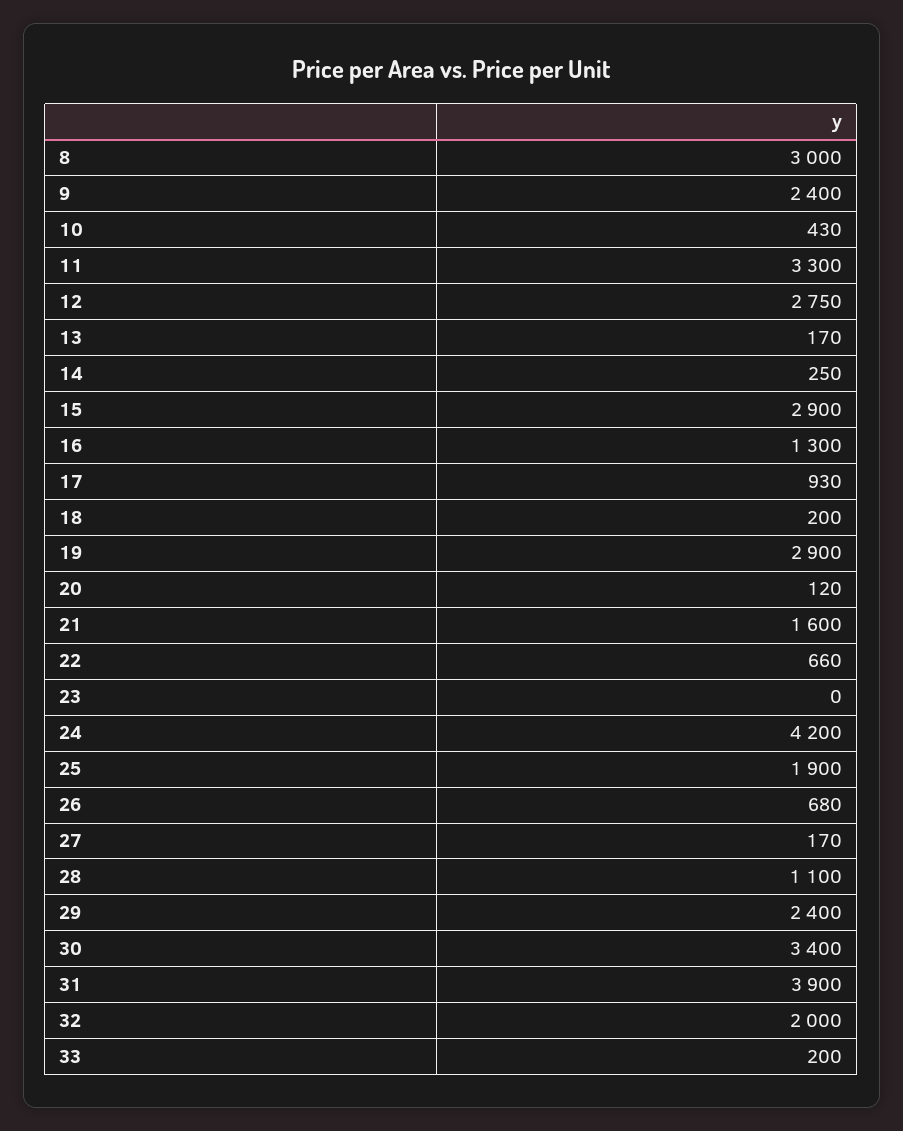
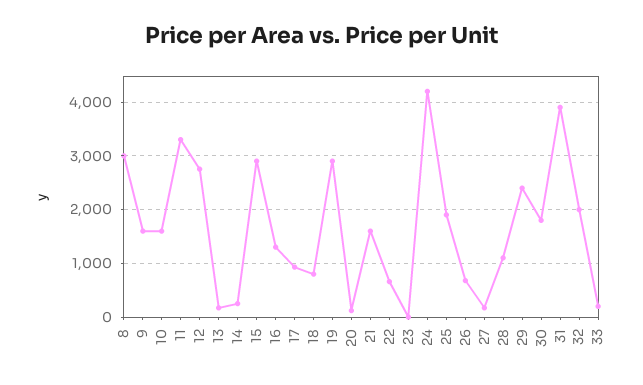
  {
    "8": 3000,
-   "9": 2400,
+   "9": 1600,
-   "10": 430,
+   "10": 1600,
    "11": 3300,
    "12": 2750,
    "13": 170,
    "14": 250,
    "15": 2900,
    "16": 1300,
    "17": 930,
-   "18": 200,
+   "18": 800,
    "19": 2900,
    "20": 120,
    "21": 1600,
    "22": 660,
    "23": 0,
    "24": 4200,
    "25": 1900,
    "26": 680,
    "27": 170,
    "28": 1100,
    "29": 2400,
-   "30": 3400,
+   "30": 1800,
    "31": 3900,
    "32": 2000,
    "33": 200
  }

